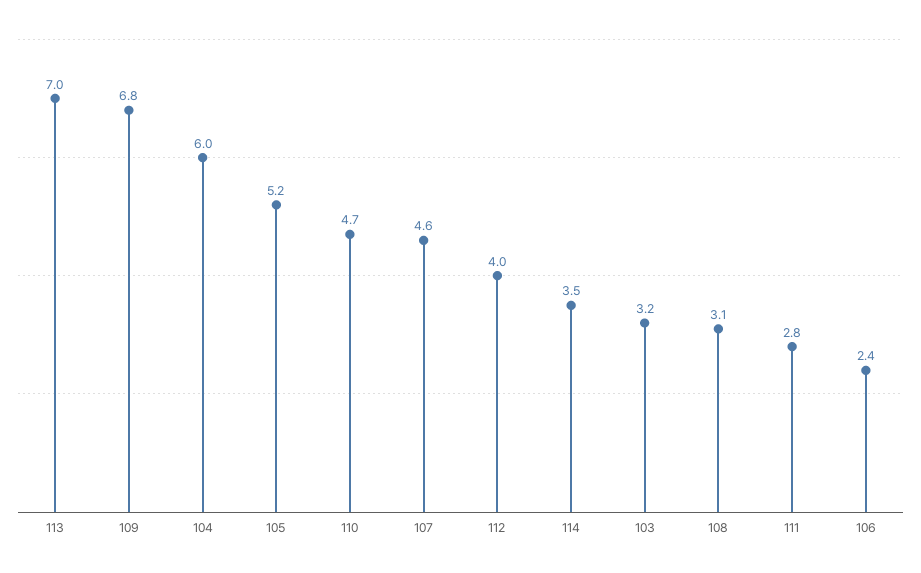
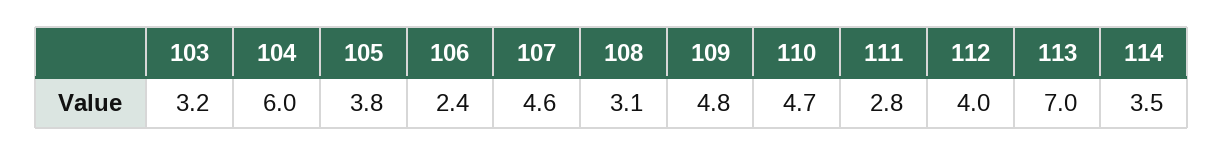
  {
    "113": 7,
-   "109": 6.8,
+   "109": 4.8,
    "104": 6,
-   "105": 5.2,
+   "105": 3.8,
    "110": 4.7,
    "107": 4.6,
    "112": 4,
    "114": 3.5,
    "103": 3.2,
    "108": 3.1,
    "111": 2.8,
    "106": 2.4
  }

